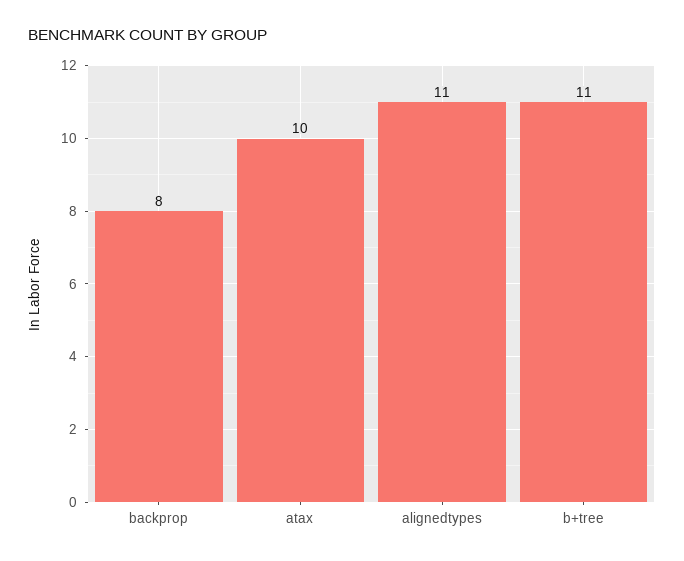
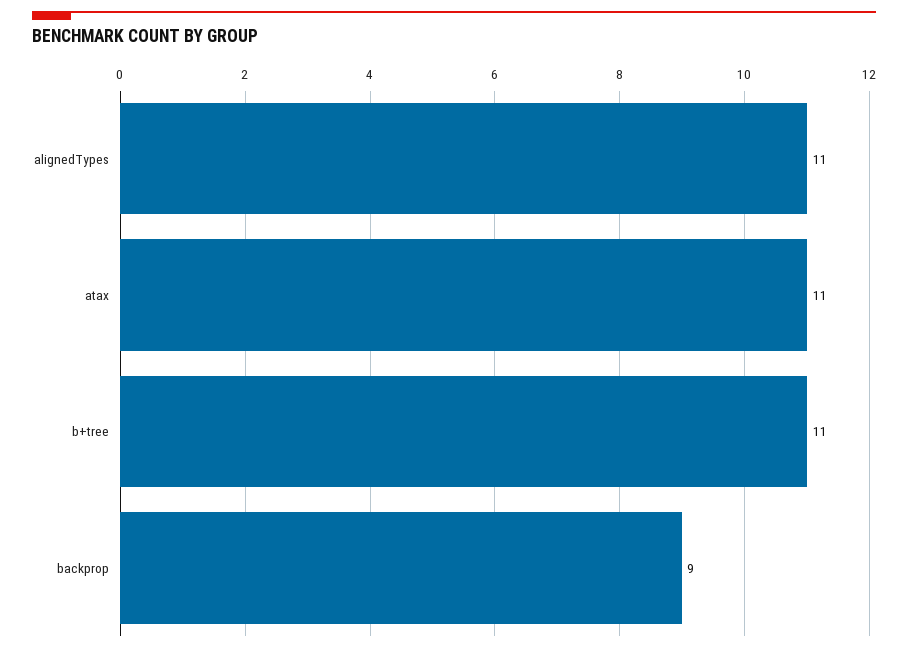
  {
-   "backprop": 8,
+   "backprop": 9,
-   "atax": 10,
+   "atax": 11,
    "alignedtypes": 11,
    "b+tree": 11
  }

